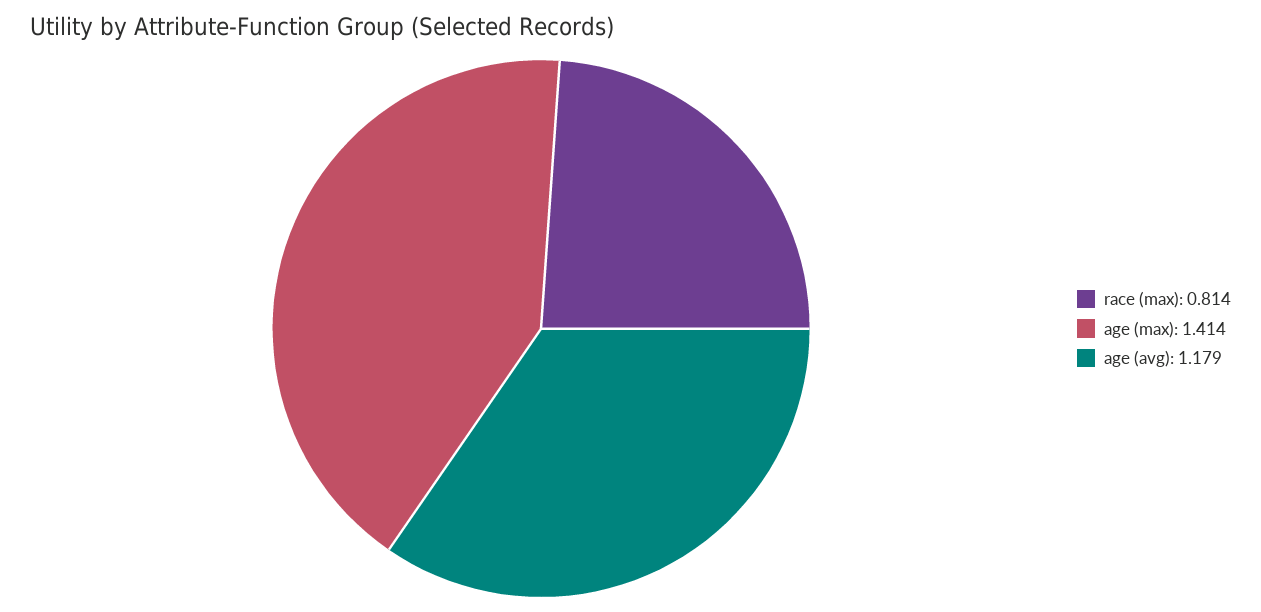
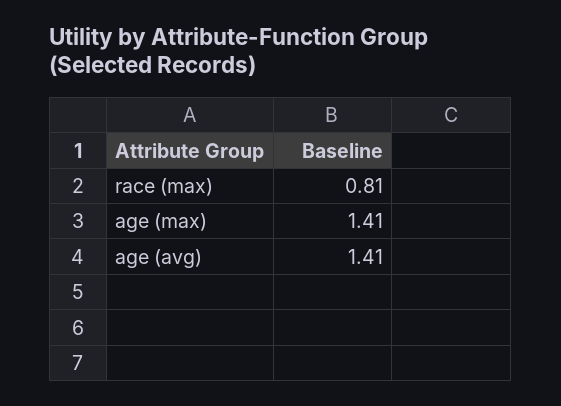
  {
    "race (max)": 0.814,
    "age (max)": 1.414,
-   "age (avg)": 1.179
+   "age (avg)": 1.41
  }

